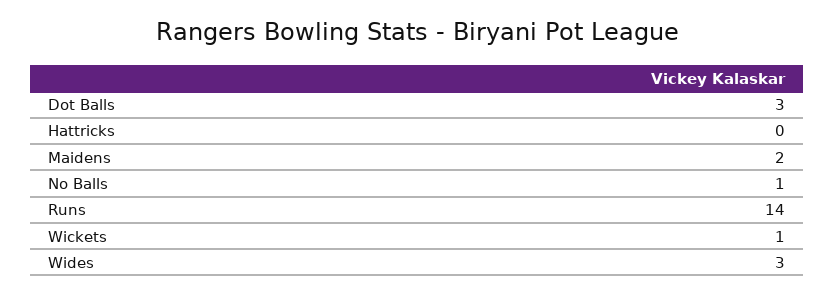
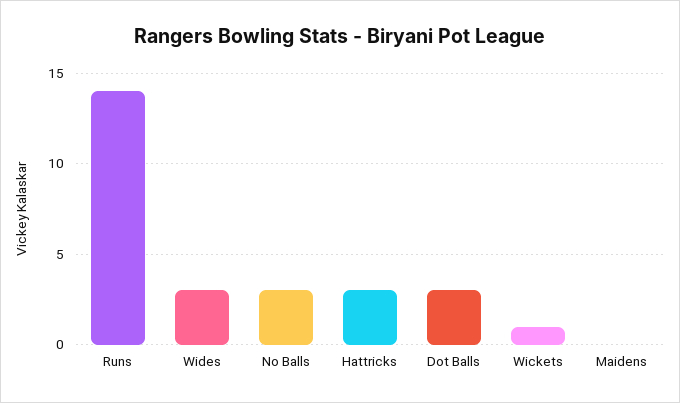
  {
    "Dot Balls": 3,
-   "Hattricks": 0,
+   "Hattricks": 3,
-   "Maidens": 2,
+   "Maidens": 0,
-   "No Balls": 1,
+   "No Balls": 3,
    "Runs": 14,
    "Wickets": 1,
    "Wides": 3
  }

